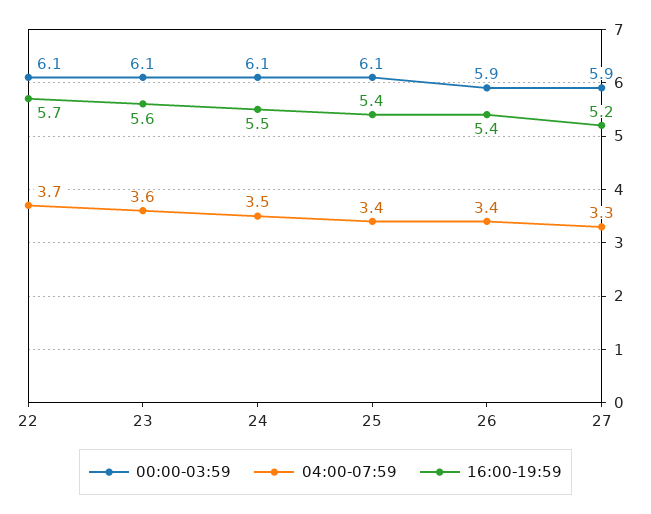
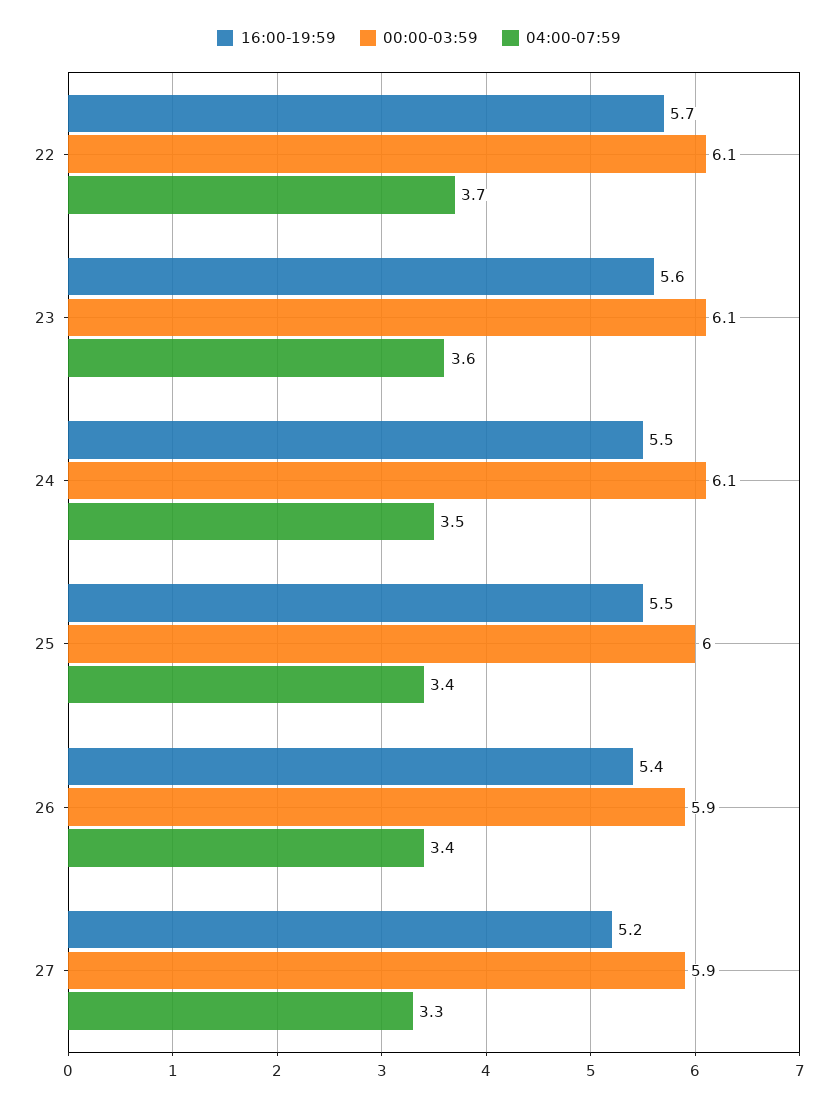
  {
    "00:00-03:59": {
      "22": 6.1,
      "23": 6.1,
      "24": 6.1,
-     "25": 6.1,
+     "25": 6,
      "26": 5.9,
      "27": 5.9
    },
    "04:00-07:59": {
      "22": 3.7,
      "23": 3.6,
      "24": 3.5,
      "25": 3.4,
      "26": 3.4,
      "27": 3.3
    },
    "16:00-19:59": {
      "22": 5.7,
      "23": 5.6,
      "24": 5.5,
-     "25": 5.4,
+     "25": 5.5,
      "26": 5.4,
      "27": 5.2
    }
  }

